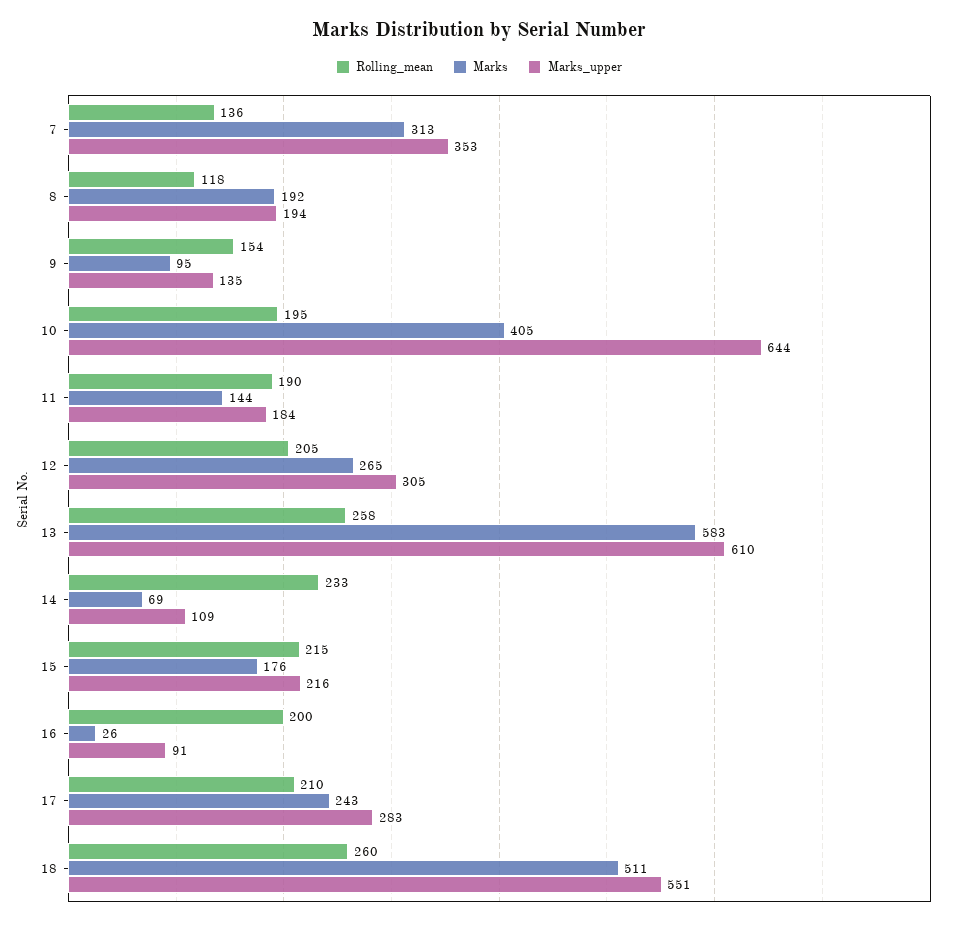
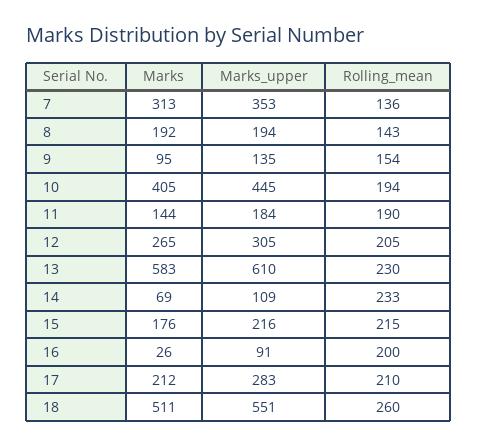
  {
    "Rolling_mean": {
      "7": 136,
-     "8": 118,
+     "8": 143,
      "9": 154,
-     "10": 195,
+     "10": 194,
      "11": 190,
      "12": 205,
-     "13": 258,
+     "13": 230,
      "14": 233,
      "15": 215,
      "16": 200,
      "17": 210,
      "18": 260
    },
    "Marks": {
      "7": 313,
      "8": 192,
      "9": 95,
      "10": 405,
      "11": 144,
      "12": 265,
      "13": 583,
      "14": 69,
      "15": 176,
      "16": 26,
-     "17": 243,
+     "17": 212,
      "18": 511
    },
    "Marks_upper": {
      "7": 353,
      "8": 194,
      "9": 135,
-     "10": 644,
+     "10": 445,
      "11": 184,
      "12": 305,
      "13": 610,
      "14": 109,
      "15": 216,
      "16": 91,
      "17": 283,
      "18": 551
    }
  }

